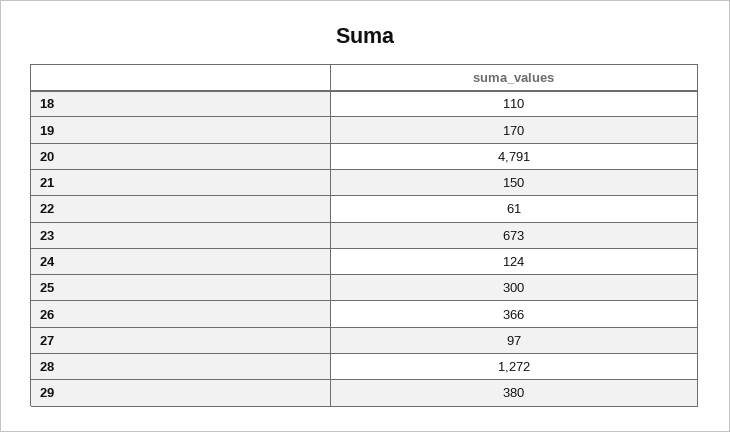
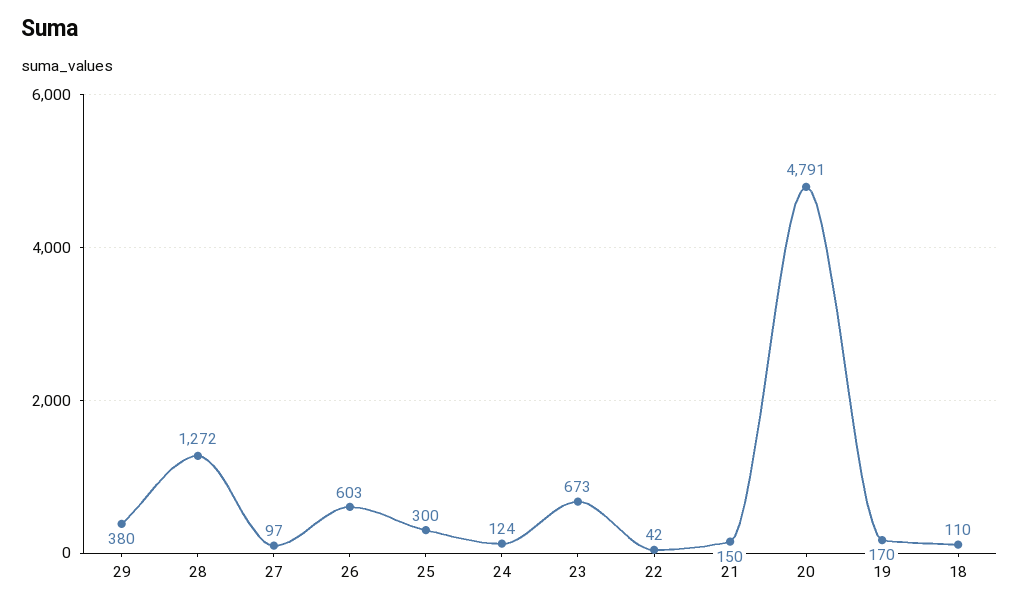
  {
    "18": 110,
    "19": 170,
    "20": 4791,
    "21": 150,
-   "22": 61,
+   "22": 42,
    "23": 673,
    "24": 124,
    "25": 300,
-   "26": 366,
+   "26": 603,
    "27": 97,
    "28": 1272,
    "29": 380
  }

